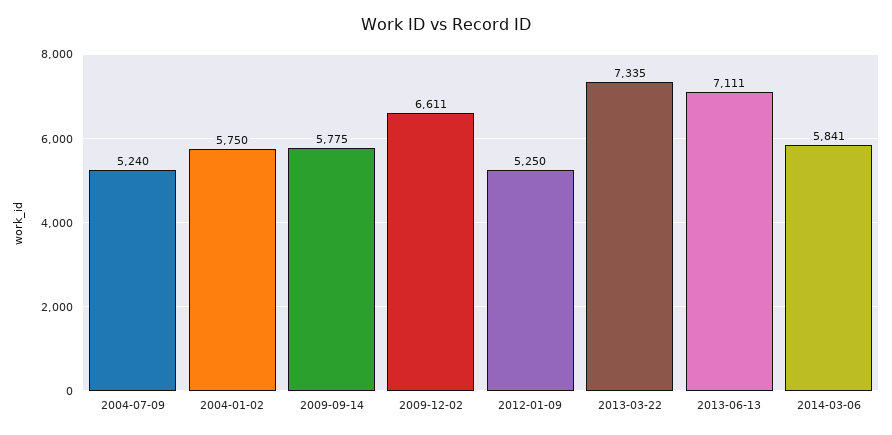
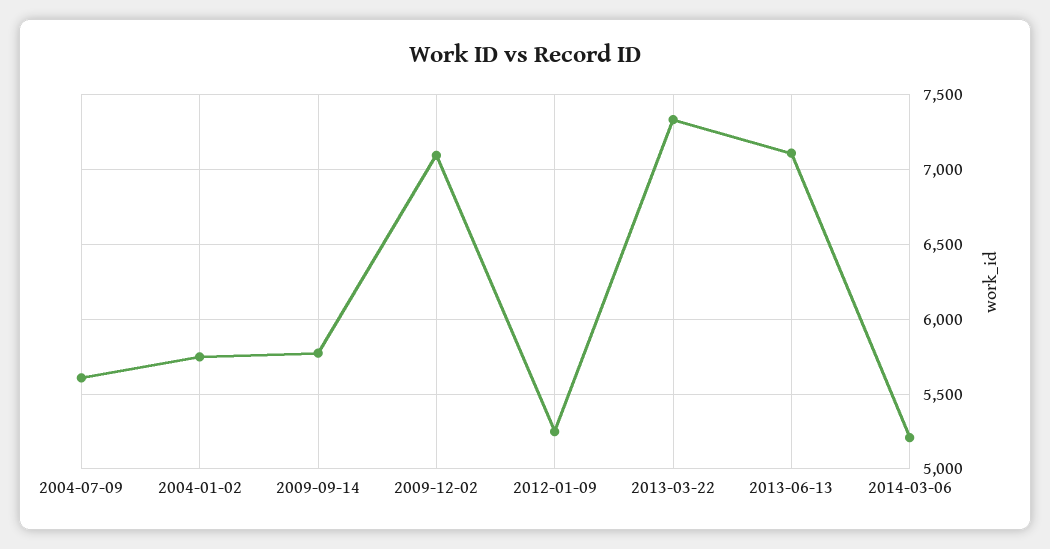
  {
-   "2004-07-09": 5240,
+   "2004-07-09": 5600,
    "2004-01-02": 5750,
    "2009-09-14": 5775,
-   "2009-12-02": 6611,
+   "2009-12-02": 7100,
    "2012-01-09": 5250,
    "2013-03-22": 7335,
    "2013-06-13": 7111,
-   "2014-03-06": 5841
+   "2014-03-06": 5200
  }

